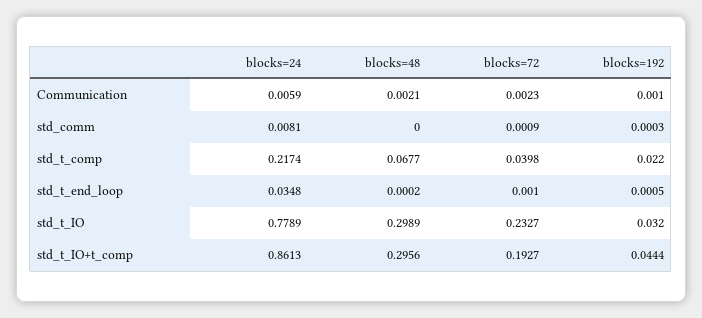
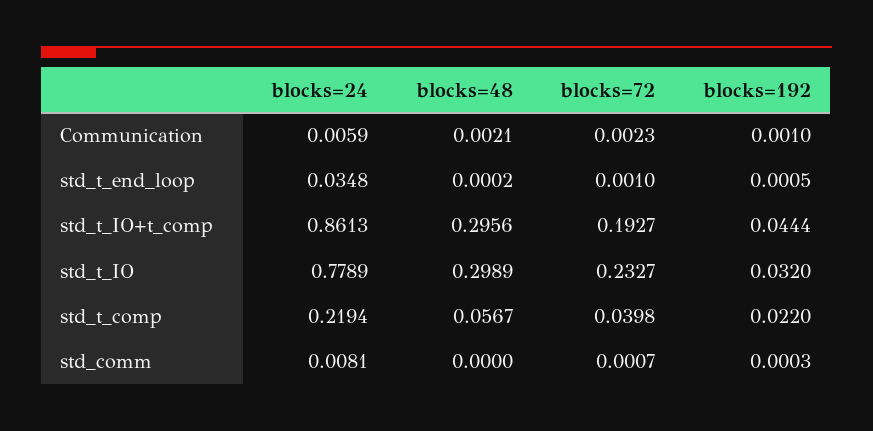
  {
    "blocks=24": {
      "Communication": 0.0059,
      "std_comm": 0.0081,
-     "std_t_comp": 0.2174,
+     "std_t_comp": 0.2194,
      "std_t_end_loop": 0.0348,
      "std_t_IO": 0.7789,
      "std_t_IO+t_comp": 0.8613
    },
    "blocks=48": {
      "Communication": 0.0021,
      "std_comm": 0,
-     "std_t_comp": 0.0677,
+     "std_t_comp": 0.0567,
      "std_t_end_loop": 0.0002,
      "std_t_IO": 0.2989,
      "std_t_IO+t_comp": 0.2956
    },
    "blocks=72": {
      "Communication": 0.0023,
-     "std_comm": 0.0009,
+     "std_comm": 0.0007,
      "std_t_comp": 0.0398,
      "std_t_end_loop": 0.001,
      "std_t_IO": 0.2327,
      "std_t_IO+t_comp": 0.1927
    },
    "blocks=192": {
      "Communication": 0.001,
      "std_comm": 0.0003,
      "std_t_comp": 0.022,
      "std_t_end_loop": 0.0005,
      "std_t_IO": 0.032,
      "std_t_IO+t_comp": 0.0444
    }
  }

